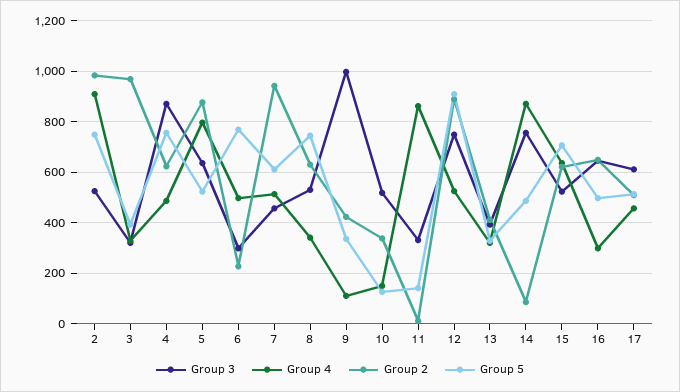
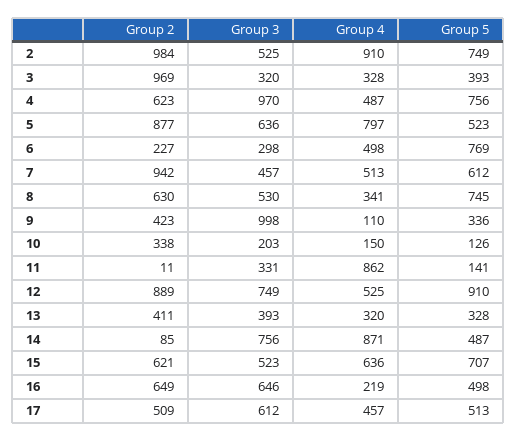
  {
    "Group 3": {
      "2": 525,
      "3": 320,
-     "4": 875,
+     "4": 970,
      "5": 636,
      "6": 298,
      "7": 457,
      "8": 530,
      "9": 998,
-     "10": 525,
+     "10": 203,
      "11": 331,
      "12": 749,
      "13": 393,
      "14": 756,
      "15": 523,
      "16": 646,
      "17": 612
    },
    "Group 4": {
      "2": 910,
      "3": 328,
      "4": 487,
      "5": 797,
      "6": 498,
      "7": 513,
      "8": 341,
      "9": 110,
      "10": 150,
      "11": 862,
      "12": 525,
      "13": 320,
      "14": 871,
      "15": 636,
-     "16": 300,
+     "16": 219,
      "17": 457
    },
    "Group 2": {
      "2": 984,
      "3": 969,
      "4": 623,
      "5": 877,
      "6": 227,
      "7": 942,
      "8": 630,
      "9": 423,
      "10": 338,
      "11": 11,
      "12": 889,
      "13": 411,
      "14": 85,
      "15": 621,
      "16": 649,
      "17": 509
    },
    "Group 5": {
      "2": 749,
      "3": 393,
      "4": 756,
      "5": 523,
      "6": 769,
      "7": 612,
      "8": 745,
      "9": 336,
      "10": 126,
      "11": 141,
      "12": 910,
      "13": 328,
      "14": 487,
      "15": 707,
      "16": 498,
      "17": 513
    }
  }

